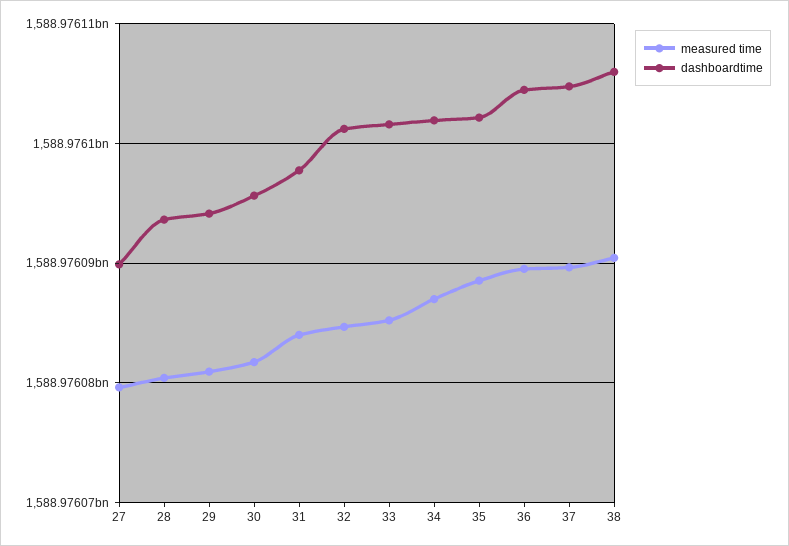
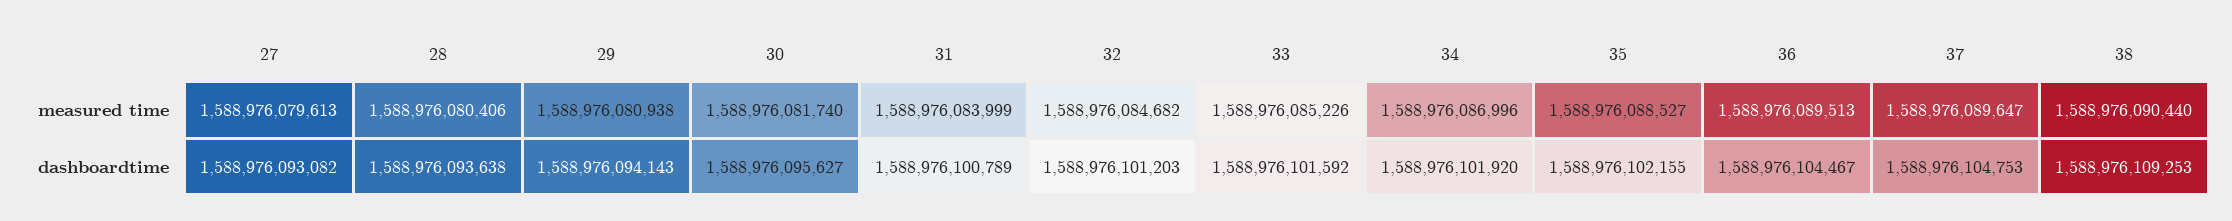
  {
    "measured time": {
      "27": 1588976079613,
      "28": 1588976080406,
      "29": 1588976080938,
      "30": 1588976081740,
      "31": 1588976083999,
      "32": 1588976084682,
      "33": 1588976085226,
      "34": 1588976086996,
      "35": 1588976088527,
      "36": 1588976089513,
      "37": 1588976089647,
      "38": 1588976090440
    },
    "dashboardtime": {
-     "27": 1588976090000,
+     "27": 1588976093082,
      "28": 1588976093638,
      "29": 1588976094143,
      "30": 1588976095627,
-     "31": 1588976098000,
+     "31": 1588976100789,
      "32": 1588976101203,
      "33": 1588976101592,
      "34": 1588976101920,
      "35": 1588976102155,
      "36": 1588976104467,
      "37": 1588976104753,
-     "38": 1588976106000
+     "38": 1588976109253
    }
  }

